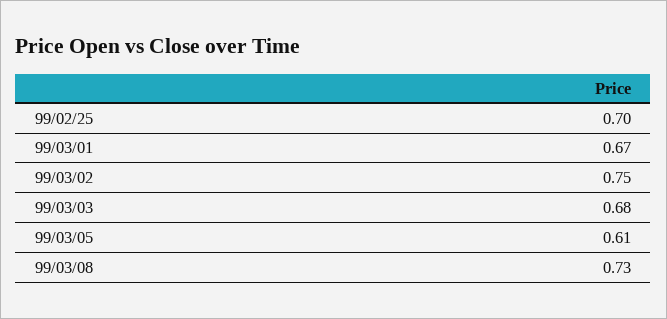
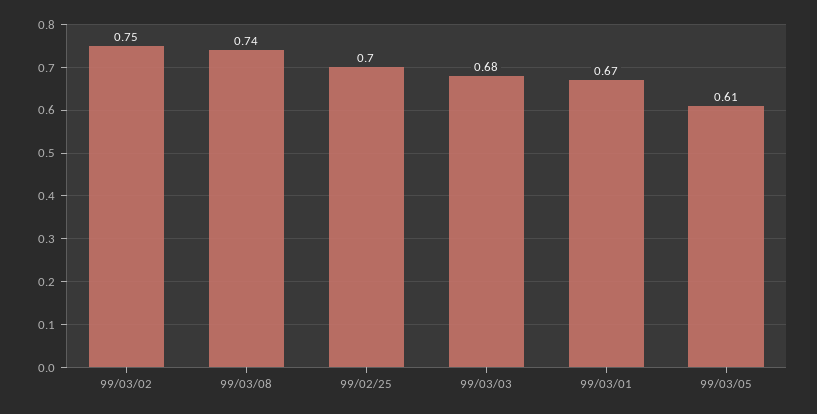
  {
    "99/02/25": 0.7,
    "99/03/01": 0.67,
    "99/03/02": 0.75,
    "99/03/03": 0.68,
    "99/03/05": 0.61,
-   "99/03/08": 0.73
+   "99/03/08": 0.74
  }

